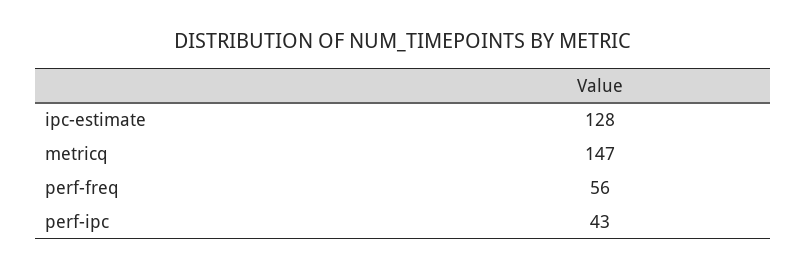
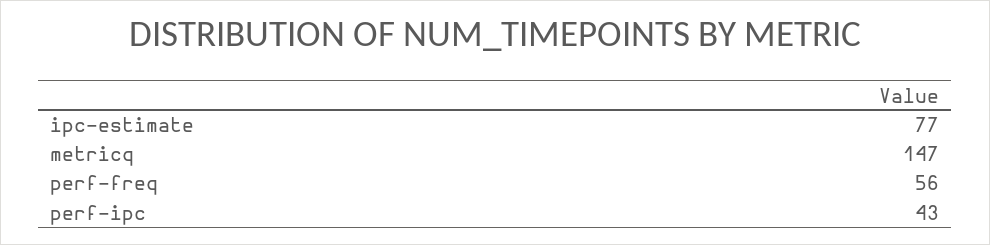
  {
-   "ipc-estimate": 128,
+   "ipc-estimate": 77,
    "metricq": 147,
    "perf-freq": 56,
    "perf-ipc": 43
  }

